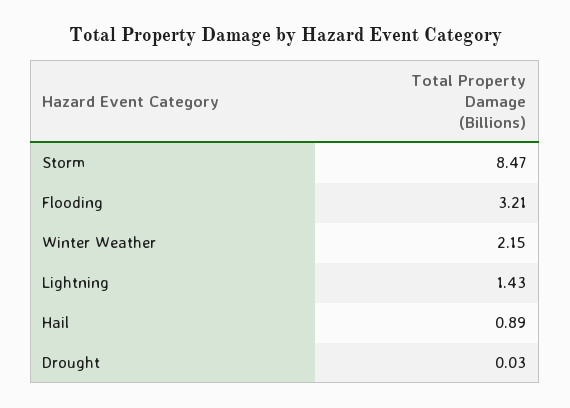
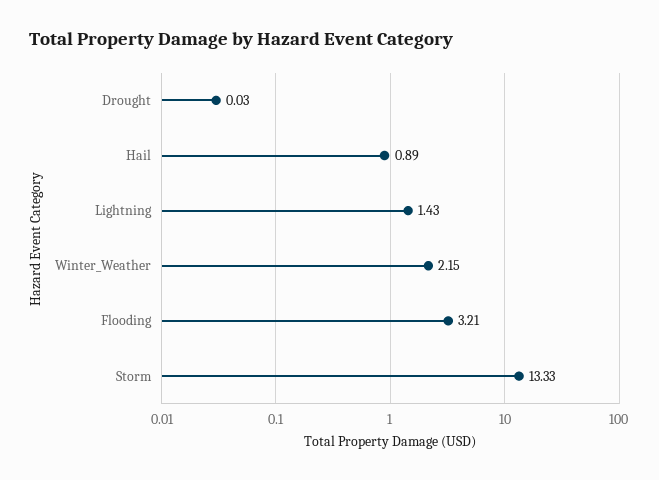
  {
-   "Storm": 8.47,
+   "Storm": 13.33,
    "Flooding": 3.21,
    "Winter Weather": 2.15,
    "Lightning": 1.43,
    "Hail": 0.89,
    "Drought": 0.03
  }

